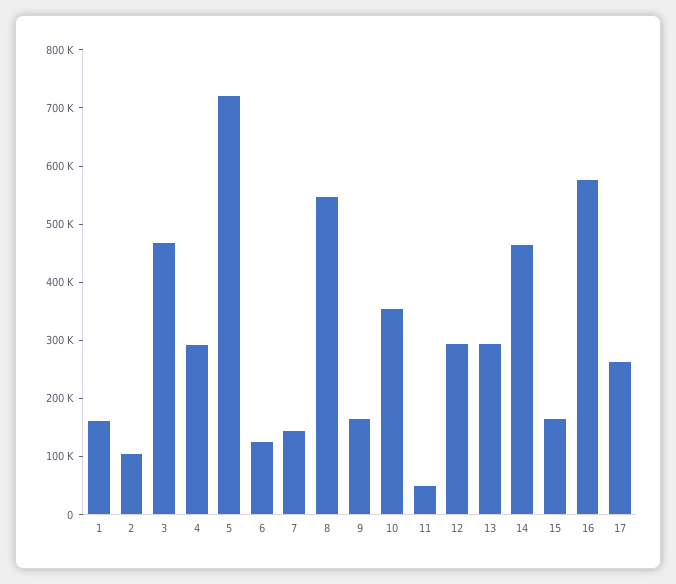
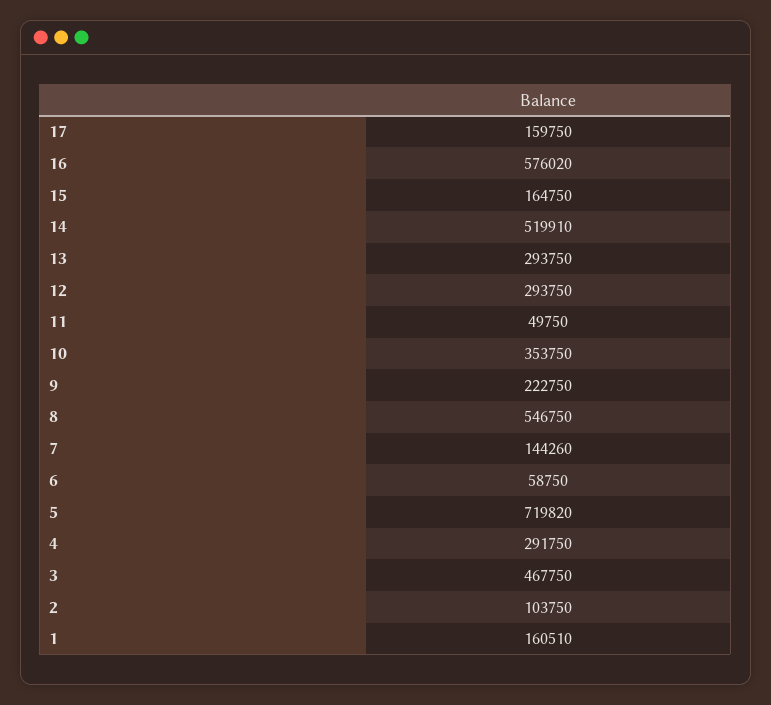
  {
    "1": 160510,
    "2": 103750,
    "3": 467750,
    "4": 291750,
    "5": 719820,
-   "6": 120000,
+   "6": 58750,
    "7": 144260,
    "8": 546750,
-   "9": 160000,
+   "9": 222750,
    "10": 353750,
    "11": 49750,
    "12": 293750,
    "13": 293750,
-   "14": 460000,
+   "14": 519910,
    "15": 164750,
    "16": 576020,
-   "17": 260000
+   "17": 159750
  }

